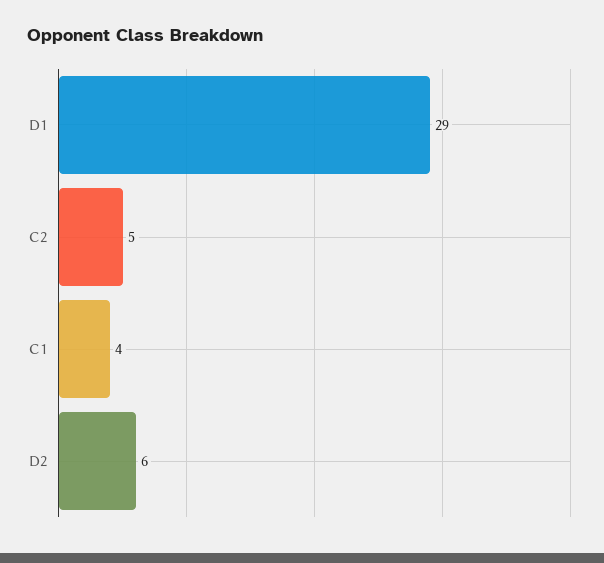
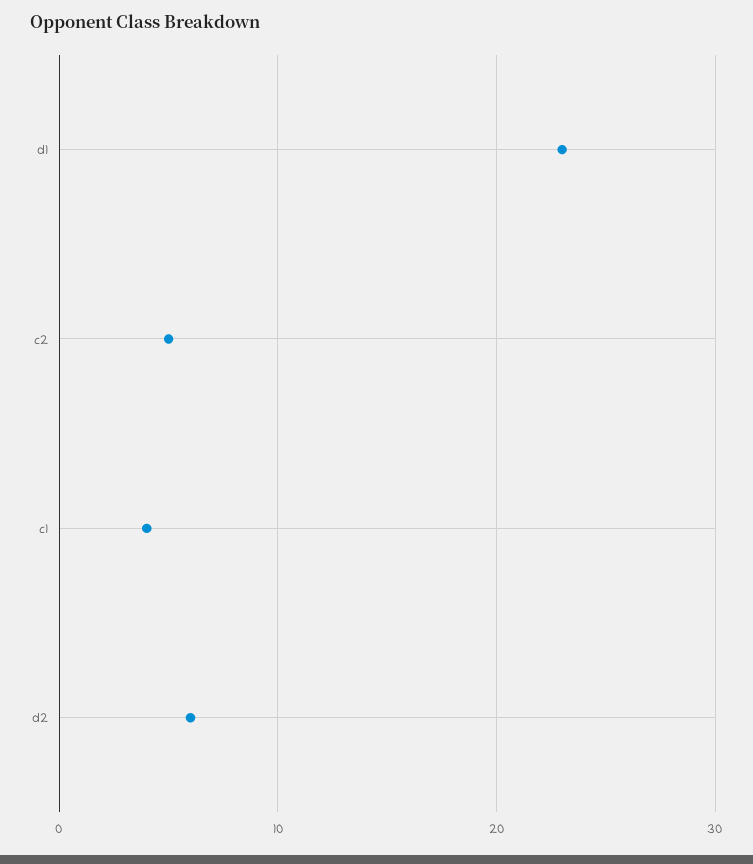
  {
-   "D1": 29,
+   "D1": 23,
    "C2": 5,
    "C1": 4,
    "D2": 6
  }

